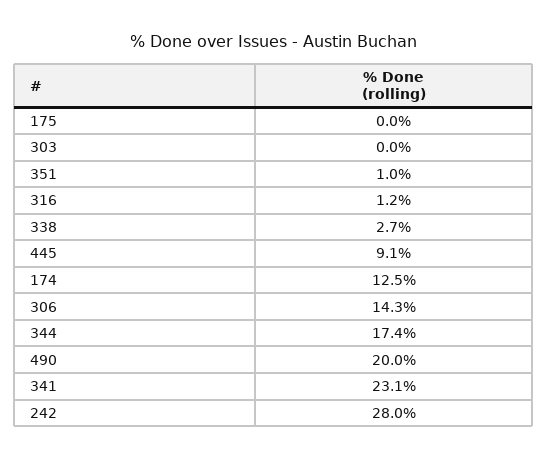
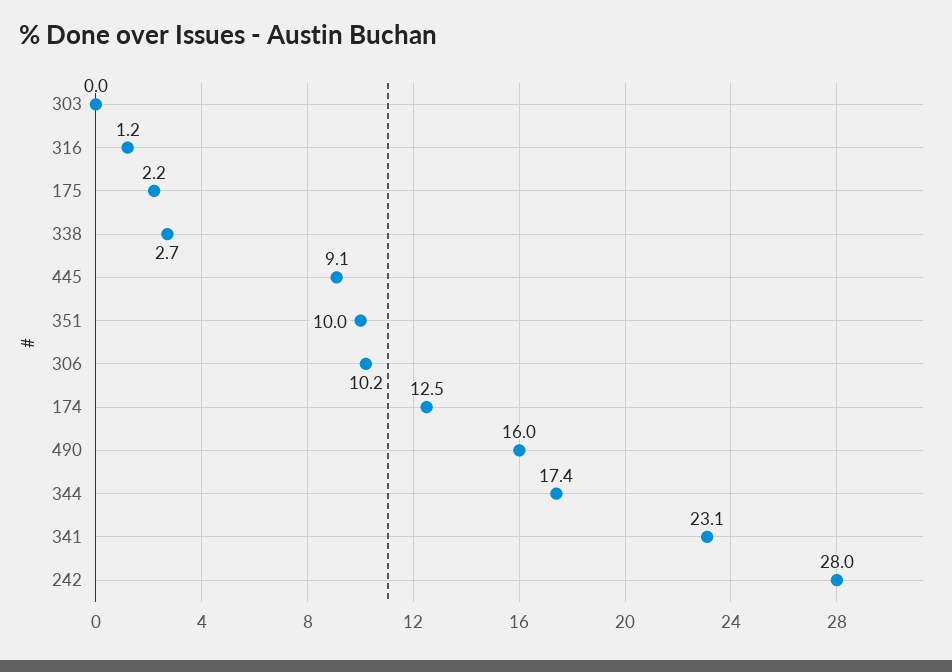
  {
-   "175": 0,
+   "175": 2.2,
    "303": 0,
-   "351": 1,
+   "351": 10,
    "316": 1.2,
    "338": 2.7,
    "445": 9.1,
    "174": 12.5,
-   "306": 14.3,
+   "306": 10.2,
    "344": 17.4,
-   "490": 20,
+   "490": 16,
    "341": 23.1,
    "242": 28
  }

